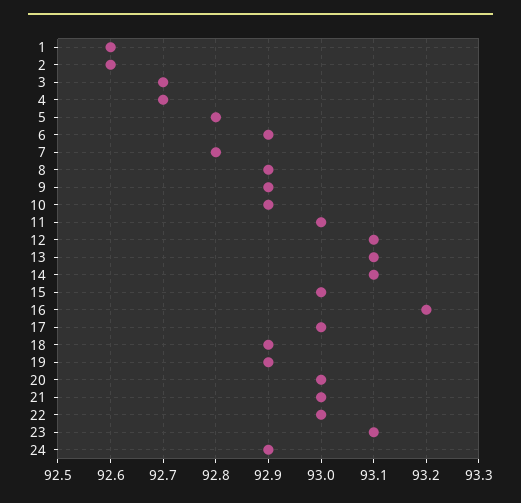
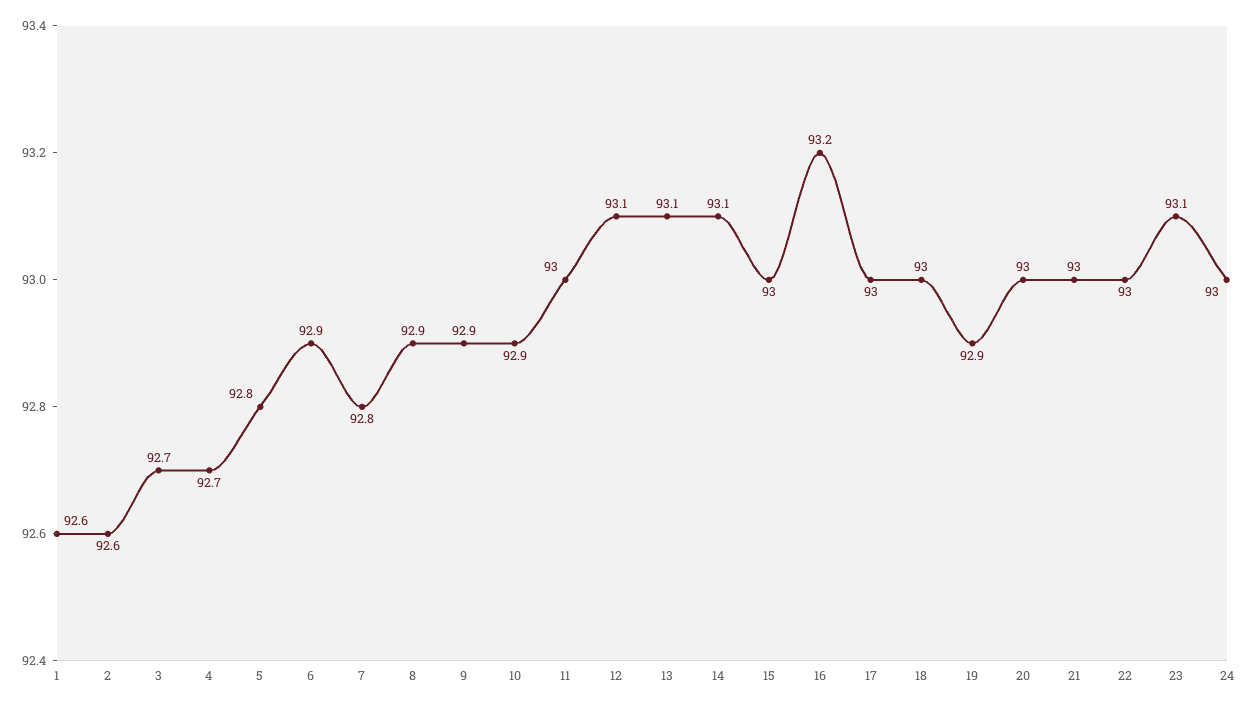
  {
    "1": 92.6,
    "2": 92.6,
    "3": 92.7,
    "4": 92.7,
    "5": 92.8,
    "6": 92.9,
    "7": 92.8,
    "8": 92.9,
    "9": 92.9,
    "10": 92.9,
    "11": 93,
    "12": 93.1,
    "13": 93.1,
    "14": 93.1,
    "15": 93,
    "16": 93.2,
    "17": 93,
-   "18": 92.9,
+   "18": 93,
    "19": 92.9,
    "20": 93,
    "21": 93,
    "22": 93,
    "23": 93.1,
-   "24": 92.9
+   "24": 93
  }

